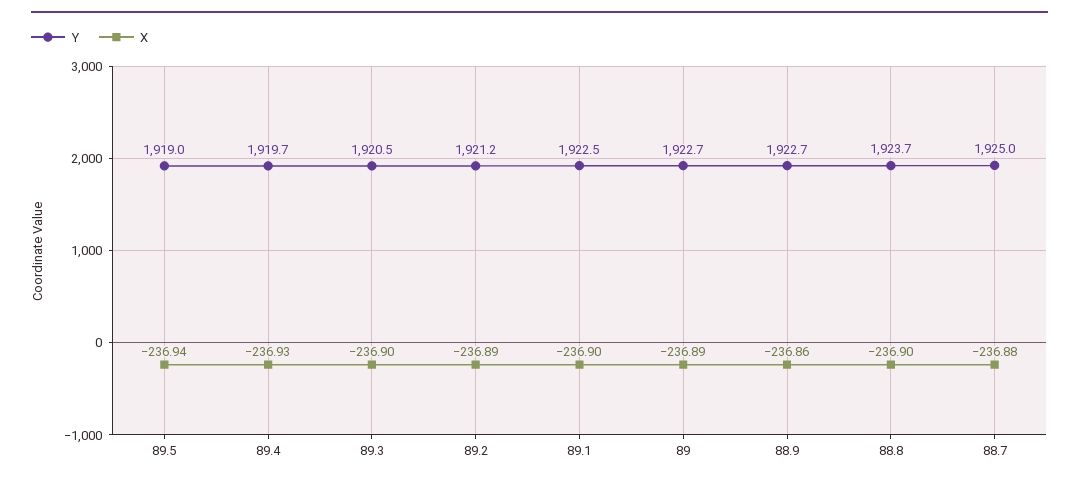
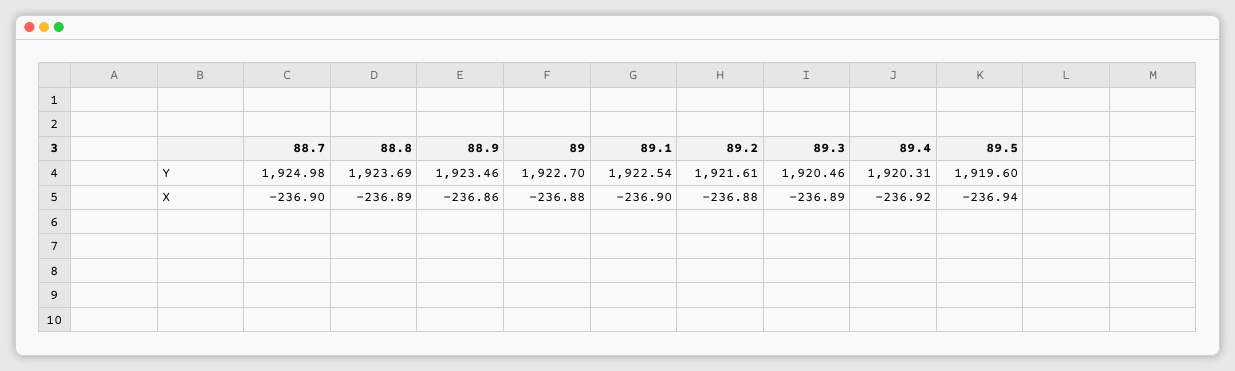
  {
    "Y": {
-     "89.5": 1919,
+     "89.5": 1919.6,
-     "89.4": 1919.7,
+     "89.4": 1920.31,
      "89.3": 1920.46,
-     "89.2": 1921.2,
+     "89.2": 1921.61,
      "89.1": 1922.54,
      "89": 1922.7,
-     "88.9": 1922.7,
+     "88.9": 1923.46,
      "88.8": 1923.69,
      "88.7": 1924.98
    },
    "X": {
      "89.5": -236.94,
-     "89.4": -236.93,
+     "89.4": -236.92,
-     "89.3": -236.9,
+     "89.3": -236.89,
-     "89.2": -236.89,
+     "89.2": -236.88,
      "89.1": -236.9,
-     "89": -236.89,
+     "89": -236.88,
      "88.9": -236.86,
-     "88.8": -236.9,
+     "88.8": -236.89,
-     "88.7": -236.88
+     "88.7": -236.9
    }
  }

